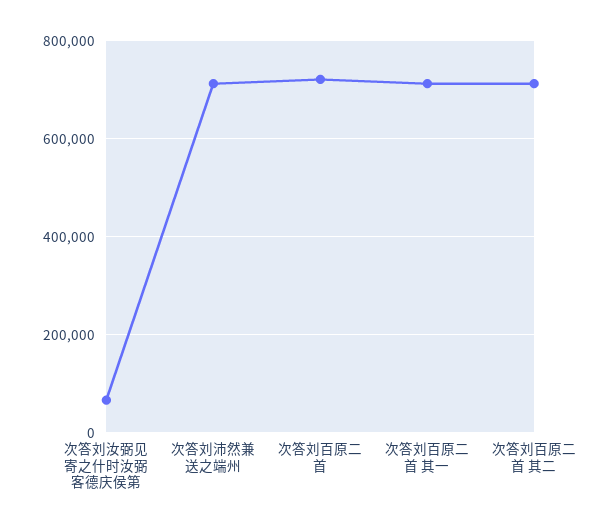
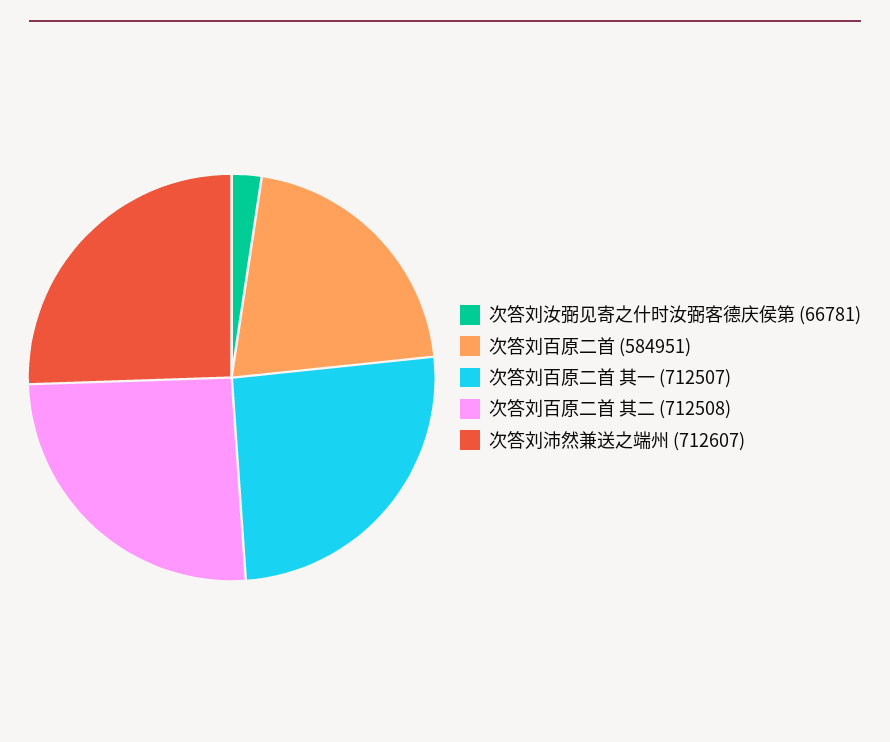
  {
    "次答刘汝弼见寄之什时汝弼客德庆侯第": 66781,
    "次答刘沛然兼送之端州": 712607,
-   "次答刘百原二首": 720000,
+   "次答刘百原二首": 584951,
    "次答刘百原二首 其一": 712507,
    "次答刘百原二首 其二": 712508
  }

